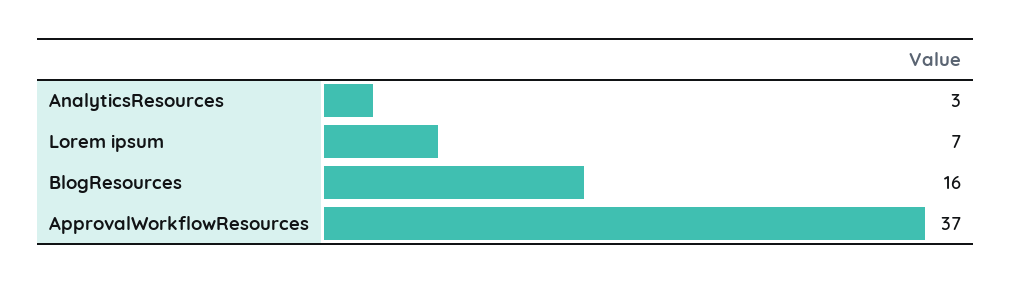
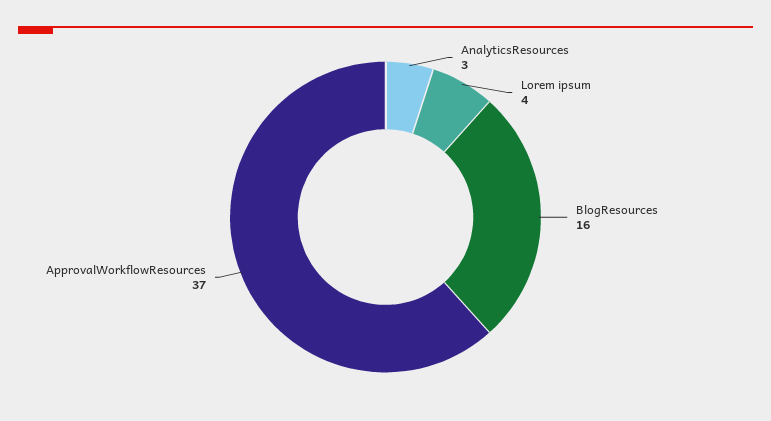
  {
    "AnalyticsResources": 3,
-   "Lorem ipsum": 7,
+   "Lorem ipsum": 4,
    "BlogResources": 16,
    "ApprovalWorkflowResources": 37
  }

